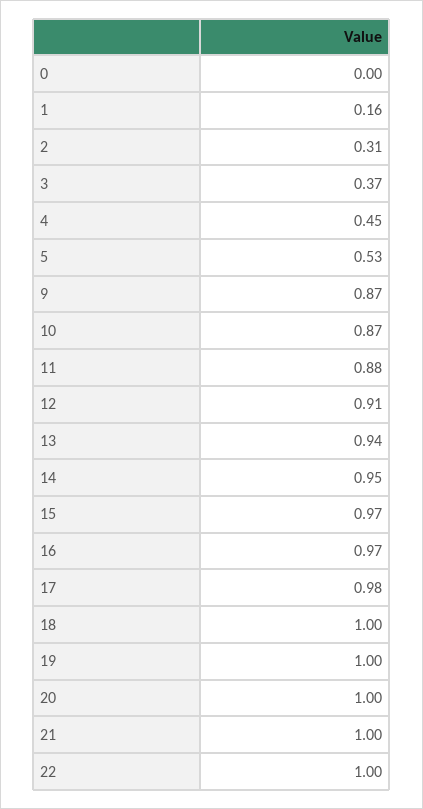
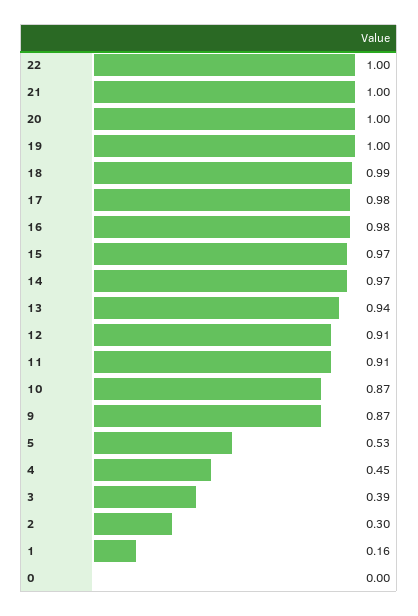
  {
    "0": 0,
    "1": 0.16,
-   "2": 0.31,
+   "2": 0.3,
-   "3": 0.37,
+   "3": 0.39,
    "4": 0.45,
    "5": 0.53,
    "9": 0.87,
    "10": 0.87,
-   "11": 0.88,
+   "11": 0.91,
    "12": 0.91,
    "13": 0.94,
-   "14": 0.95,
+   "14": 0.97,
    "15": 0.97,
-   "16": 0.97,
+   "16": 0.98,
    "17": 0.98,
-   "18": 1,
+   "18": 0.99,
    "19": 1,
    "20": 1,
    "21": 1,
    "22": 1
  }

